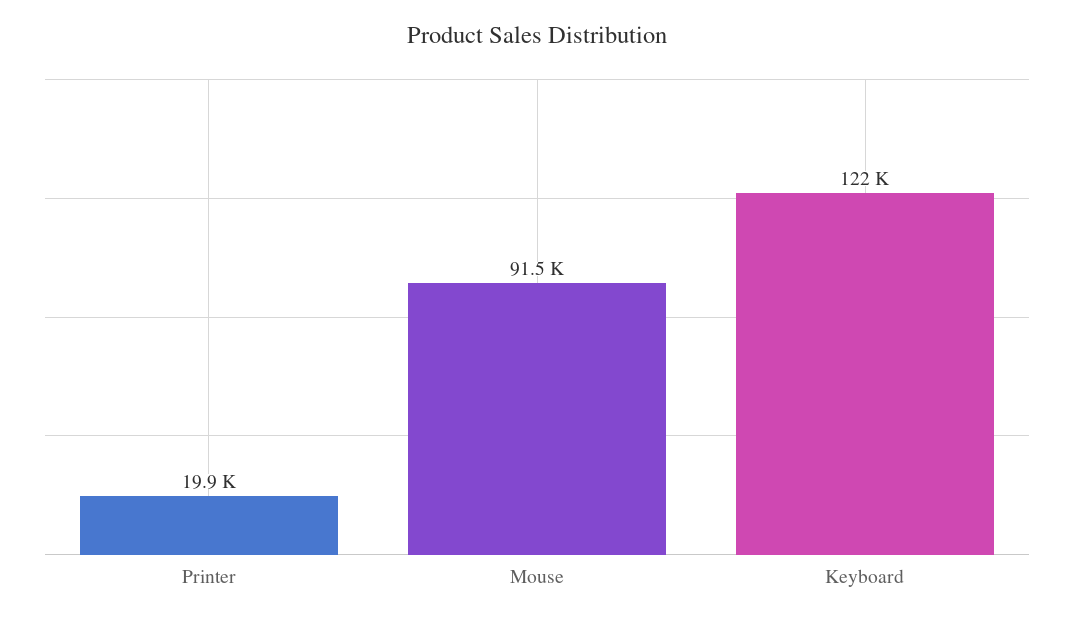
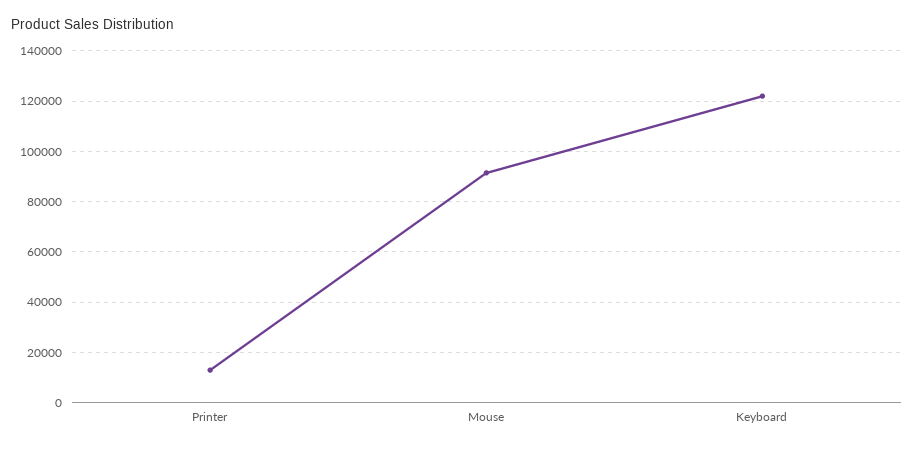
  {
-   "Printer": 19900,
+   "Printer": 12500,
    "Mouse": 91500,
    "Keyboard": 122000
  }

